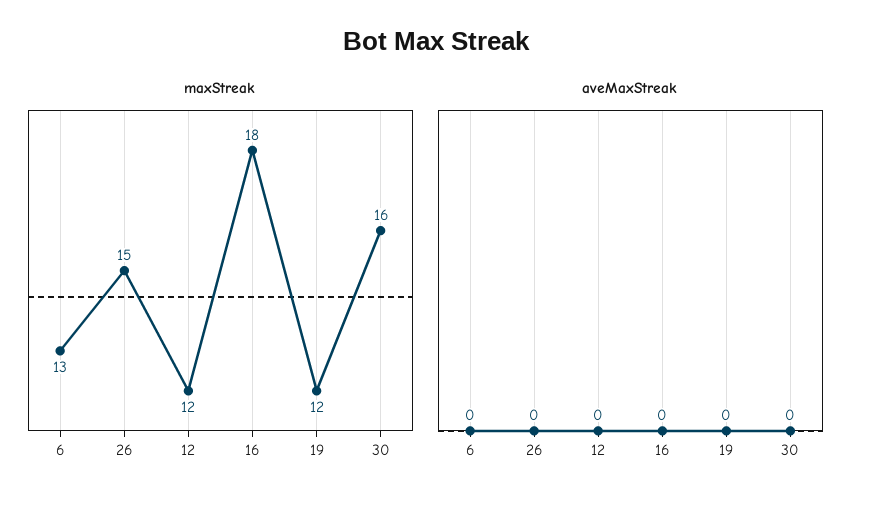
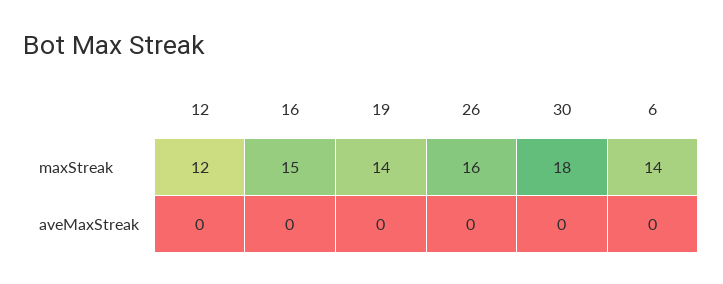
  {
    "maxStreak": {
-     "6": 13,
+     "6": 14,
-     "26": 15,
+     "26": 16,
      "12": 12,
-     "16": 18,
+     "16": 15,
-     "19": 12,
+     "19": 14,
-     "30": 16
+     "30": 18
    },
    "aveMaxStreak": {
      "6": 0,
      "26": 0,
      "12": 0,
      "16": 0,
      "19": 0,
      "30": 0
    }
  }

